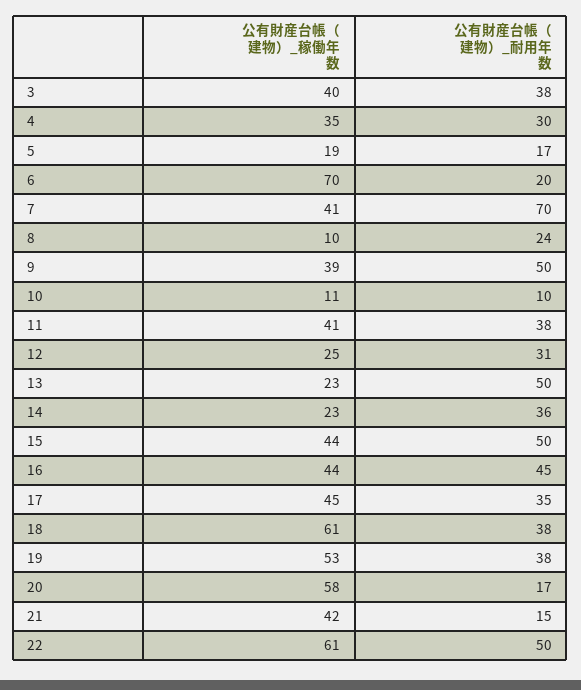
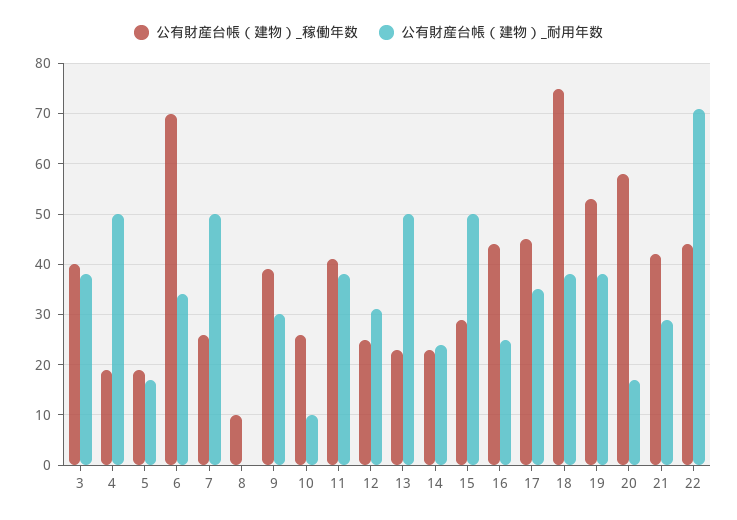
  {
    "公有財産台帳（建物）_稼働年数": {
      "3": 40,
-     "4": 35,
+     "4": 20,
      "5": 19,
      "6": 70,
-     "7": 41,
+     "7": 25,
      "8": 10,
      "9": 39,
-     "10": 11,
+     "10": 25,
      "11": 41,
      "12": 25,
      "13": 23,
      "14": 23,
-     "15": 44,
+     "15": 30,
      "16": 44,
      "17": 45,
-     "18": 61,
+     "18": 75,
      "19": 53,
      "20": 58,
      "21": 42,
-     "22": 61
+     "22": 45
    },
    "公有財産台帳（建物）_耐用年数": {
      "3": 38,
-     "4": 30,
+     "4": 50,
      "5": 17,
-     "6": 20,
+     "6": 35,
-     "7": 70,
+     "7": 50,
-     "8": 24,
+     "8": 0,
-     "9": 50,
+     "9": 30,
      "10": 10,
      "11": 38,
      "12": 31,
      "13": 50,
-     "14": 36,
+     "14": 25,
      "15": 50,
-     "16": 45,
+     "16": 25,
      "17": 35,
      "18": 38,
      "19": 38,
      "20": 17,
-     "21": 15,
+     "21": 30,
-     "22": 50
+     "22": 70
    }
  }

